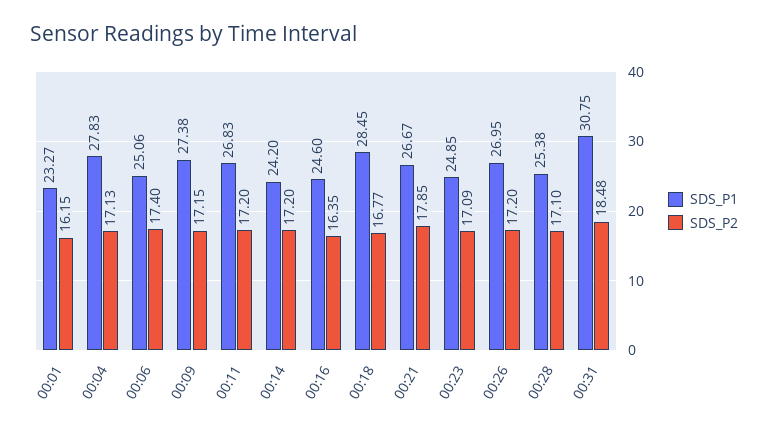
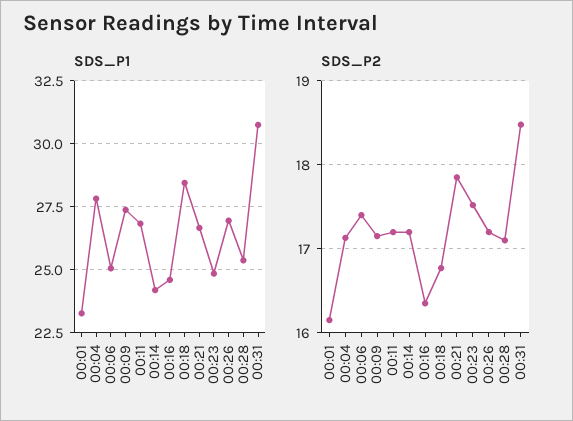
  {
    "SDS_P1": {
      "00:01": 23.27,
      "00:04": 27.83,
      "00:06": 25.06,
      "00:09": 27.38,
      "00:11": 26.83,
      "00:14": 24.2,
      "00:16": 24.6,
      "00:18": 28.45,
      "00:21": 26.67,
      "00:23": 24.85,
      "00:26": 26.95,
      "00:28": 25.38,
      "00:31": 30.75
    },
    "SDS_P2": {
      "00:01": 16.15,
      "00:04": 17.13,
      "00:06": 17.4,
      "00:09": 17.15,
      "00:11": 17.2,
      "00:14": 17.2,
      "00:16": 16.35,
      "00:18": 16.77,
      "00:21": 17.85,
-     "00:23": 17.09,
+     "00:23": 17.5,
      "00:26": 17.2,
      "00:28": 17.1,
      "00:31": 18.48
    }
  }

